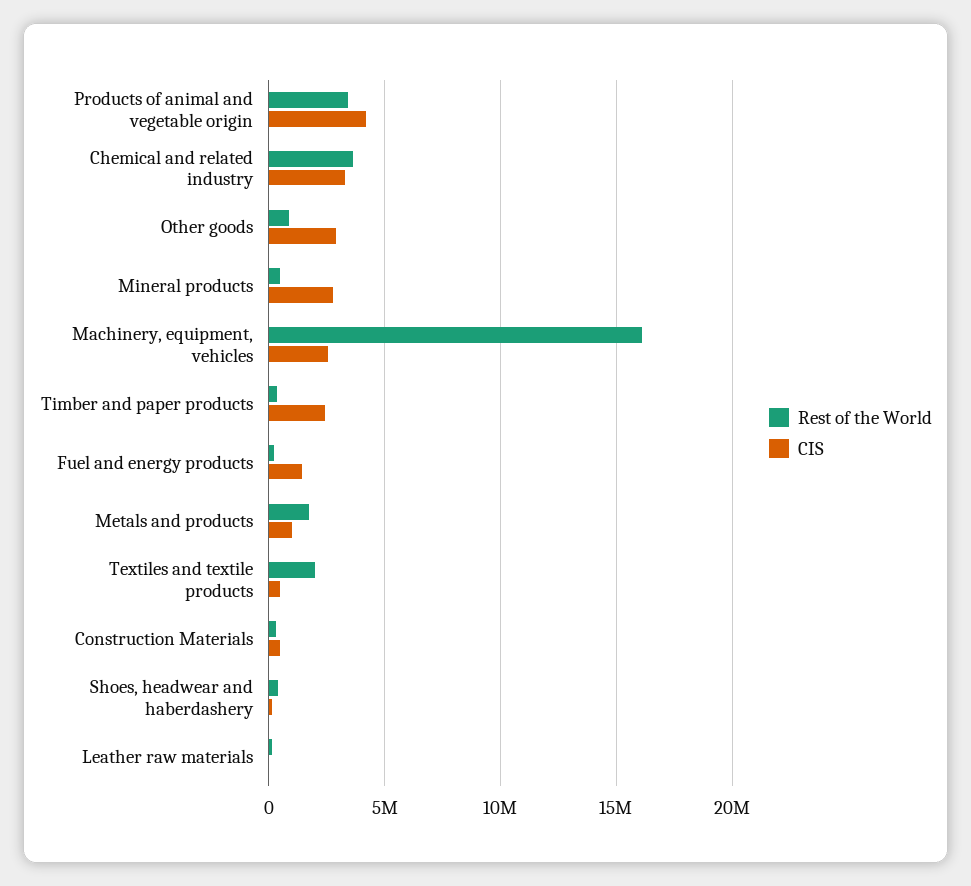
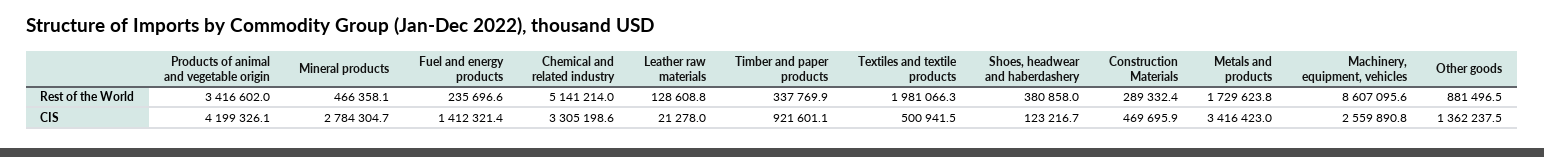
  {
    "Rest of the World": {
      "Products of animal and vegetable origin": 3416602,
-     "Chemical and related industry": 3500000,
+     "Chemical and related industry": 5141214,
      "Other goods": 881496.5,
      "Mineral products": 466358.1,
-     "Machinery, equipment, vehicles": 16000000,
+     "Machinery, equipment, vehicles": 8607095.6,
      "Timber and paper products": 337769.9,
      "Fuel and energy products": 235696.6,
      "Metals and products": 1729623.8,
      "Textiles and textile products": 1981066.3,
      "Construction Materials": 289332.4,
      "Shoes, headwear and haberdashery": 380858,
      "Leather raw materials": 128608.8
    },
    "CIS": {
      "Products of animal and vegetable origin": 4199326.1,
      "Chemical and related industry": 3305198.6,
-     "Other goods": 3000000,
+     "Other goods": 1362237.5,
      "Mineral products": 2784304.7,
      "Machinery, equipment, vehicles": 2559890.8,
-     "Timber and paper products": 2500000,
+     "Timber and paper products": 921601.1,
      "Fuel and energy products": 1412321.4,
-     "Metals and products": 1000000,
+     "Metals and products": 3416423,
      "Textiles and textile products": 500941.5,
      "Construction Materials": 469695.9,
      "Shoes, headwear and haberdashery": 123216.7,
      "Leather raw materials": 21278
    }
  }

